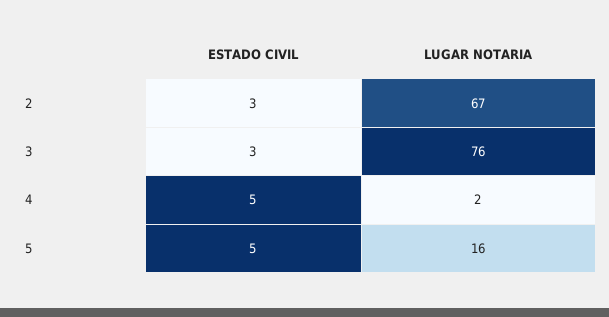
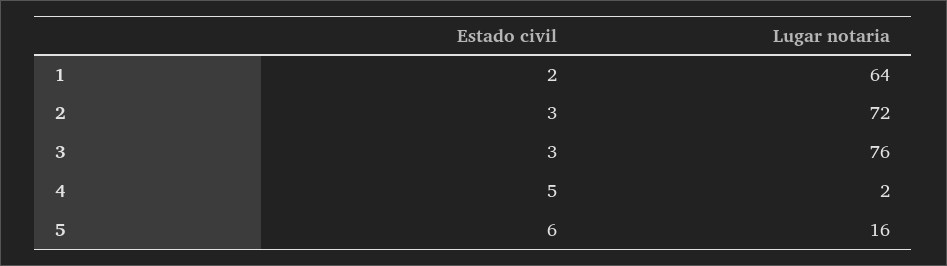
  {
    "ESTADO CIVIL": {
      "2": 3,
      "3": 3,
      "4": 5,
-     "5": 5
+     "5": 6,
+     "1": 2
    },
    "LUGAR NOTARIA": {
-     "2": 67,
+     "2": 72,
      "3": 76,
      "4": 2,
-     "5": 16
+     "5": 16,
+     "1": 64
    }
  }

